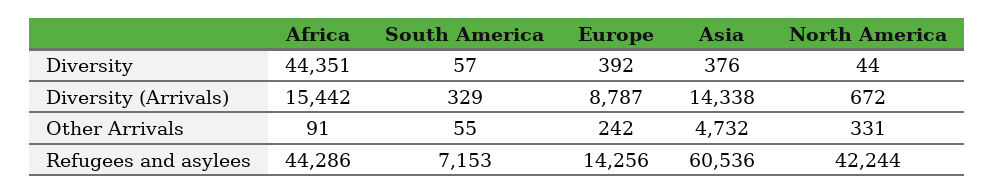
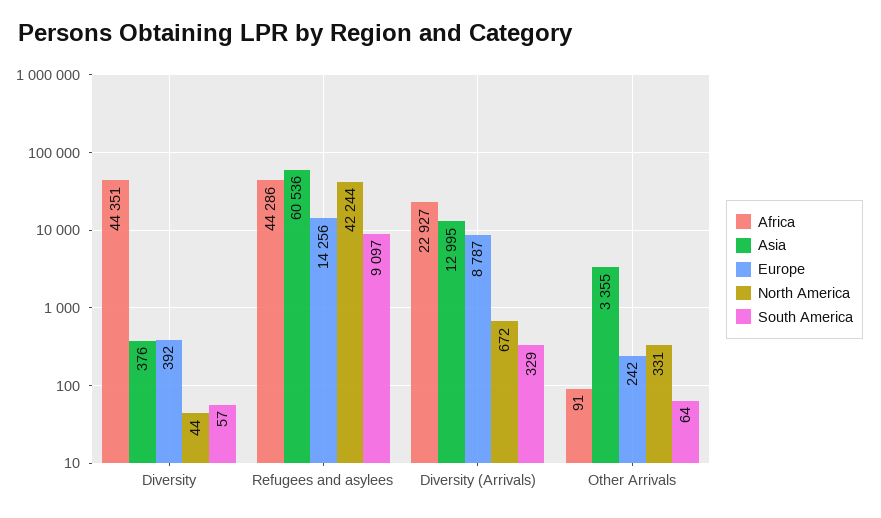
  {
    "Africa": {
      "Diversity": 44351,
-     "Diversity (Arrivals)": 15442,
+     "Diversity (Arrivals)": 22927,
      "Other Arrivals": 91,
      "Refugees and asylees": 44286
    },
    "South America": {
      "Diversity": 57,
      "Diversity (Arrivals)": 329,
-     "Other Arrivals": 55,
+     "Other Arrivals": 64,
-     "Refugees and asylees": 7153
+     "Refugees and asylees": 9097
    },
    "Europe": {
      "Diversity": 392,
      "Diversity (Arrivals)": 8787,
      "Other Arrivals": 242,
      "Refugees and asylees": 14256
    },
    "Asia": {
      "Diversity": 376,
-     "Diversity (Arrivals)": 14338,
+     "Diversity (Arrivals)": 12995,
-     "Other Arrivals": 4732,
+     "Other Arrivals": 3355,
      "Refugees and asylees": 60536
    },
    "North America": {
      "Diversity": 44,
      "Diversity (Arrivals)": 672,
      "Other Arrivals": 331,
      "Refugees and asylees": 42244
    }
  }

